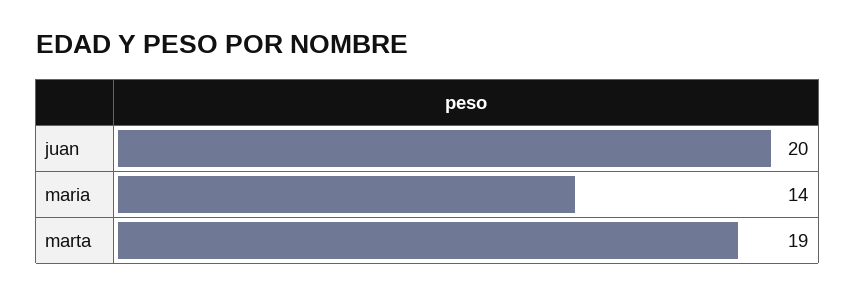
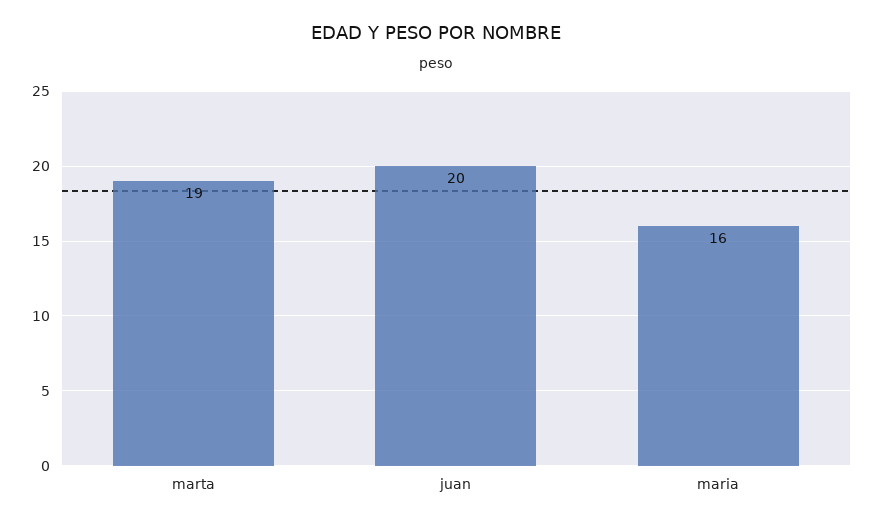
  {
    "juan": 20,
-   "maria": 14,
+   "maria": 16,
    "marta": 19
  }

